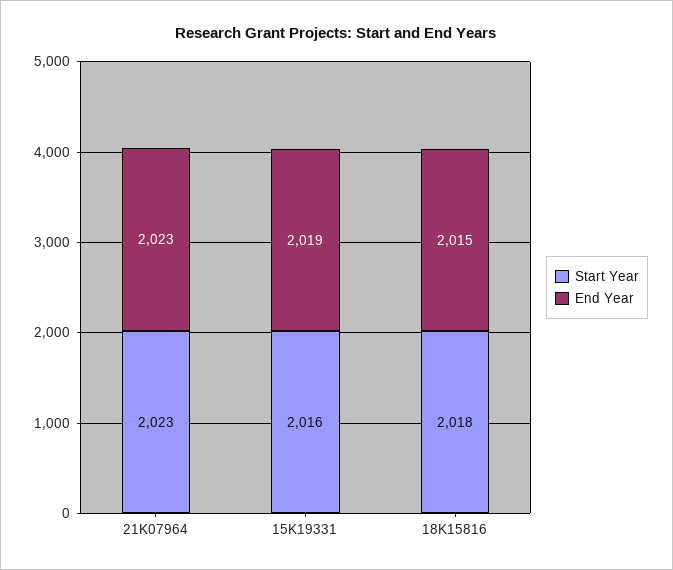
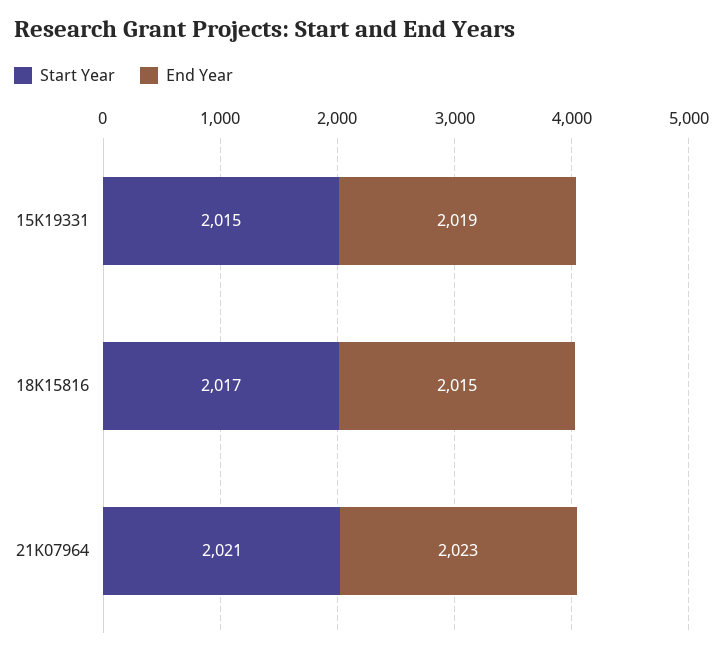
  {
    "Start Year": {
-     "21K07964": 2023,
+     "21K07964": 2021,
-     "15K19331": 2016,
+     "15K19331": 2015,
-     "18K15816": 2018
+     "18K15816": 2017
    },
    "End Year": {
      "21K07964": 2023,
      "15K19331": 2019,
      "18K15816": 2015
    }
  }

